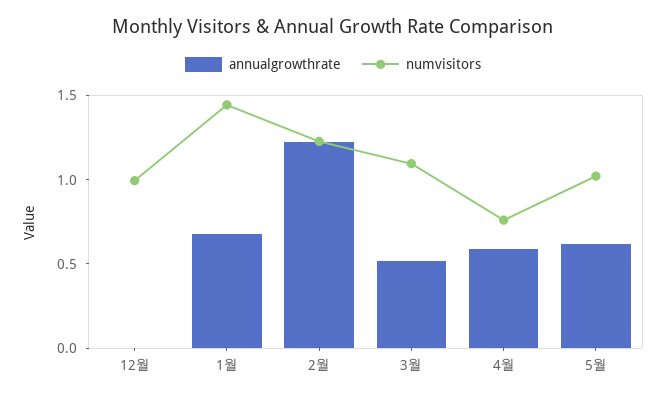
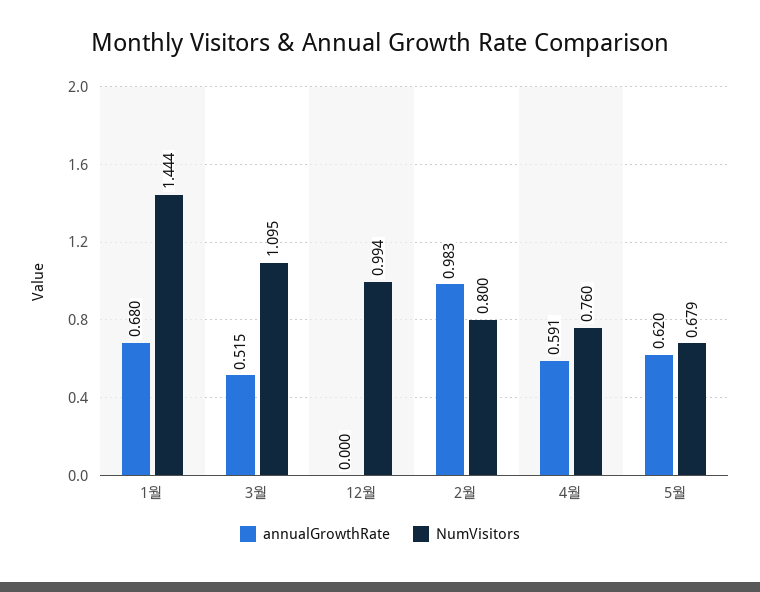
  {
    "annualgrowthrate": {
      "12월": 0,
      "1월": 0.68,
-     "2월": 1.2,
+     "2월": 0.983,
      "3월": 0.515,
      "4월": 0.591,
      "5월": 0.62
    },
    "numvisitors": {
      "12월": 0.994,
      "1월": 1.444,
-     "2월": 1.2,
+     "2월": 0.8,
      "3월": 1.095,
      "4월": 0.76,
-     "5월": 1
+     "5월": 0.679
    }
  }

